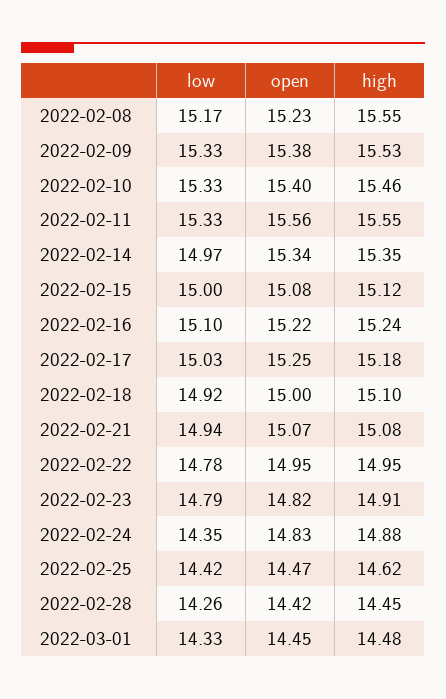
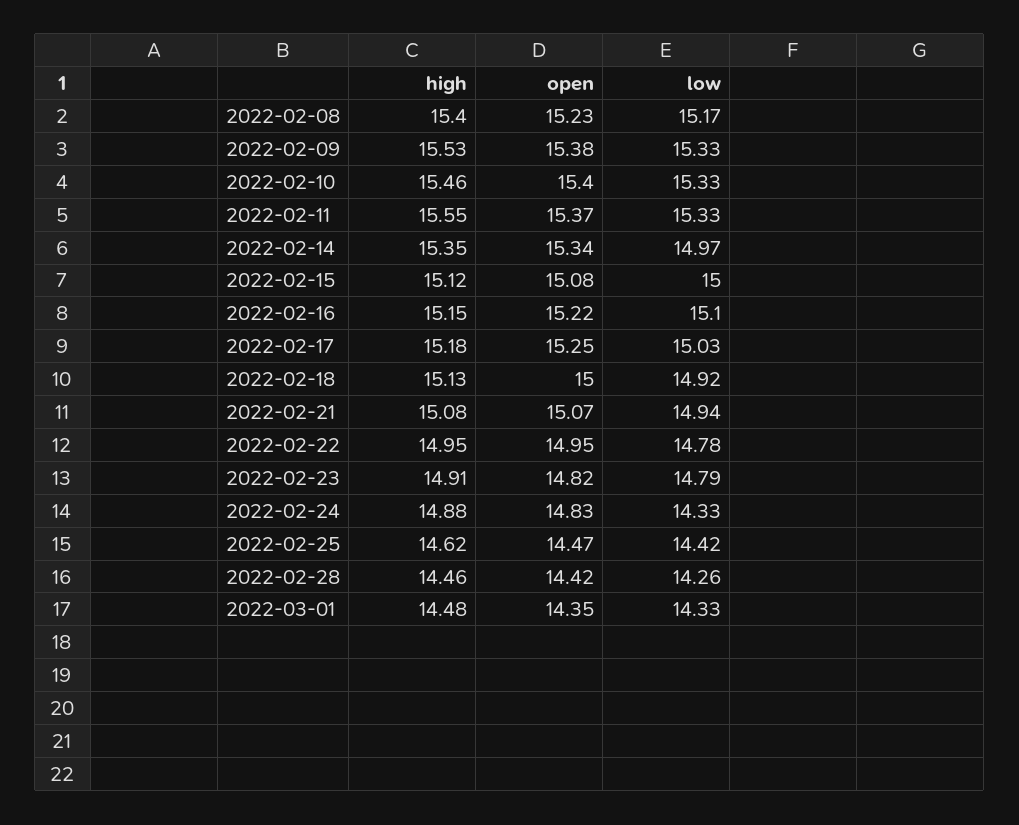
  {
    "low": {
      "2022-02-08": 15.17,
      "2022-02-09": 15.33,
      "2022-02-10": 15.33,
      "2022-02-11": 15.33,
      "2022-02-14": 14.97,
      "2022-02-15": 15,
      "2022-02-16": 15.1,
      "2022-02-17": 15.03,
      "2022-02-18": 14.92,
      "2022-02-21": 14.94,
      "2022-02-22": 14.78,
      "2022-02-23": 14.79,
-     "2022-02-24": 14.35,
+     "2022-02-24": 14.33,
      "2022-02-25": 14.42,
      "2022-02-28": 14.26,
      "2022-03-01": 14.33
    },
    "open": {
      "2022-02-08": 15.23,
      "2022-02-09": 15.38,
      "2022-02-10": 15.4,
-     "2022-02-11": 15.56,
+     "2022-02-11": 15.37,
      "2022-02-14": 15.34,
      "2022-02-15": 15.08,
      "2022-02-16": 15.22,
      "2022-02-17": 15.25,
      "2022-02-18": 15,
      "2022-02-21": 15.07,
      "2022-02-22": 14.95,
      "2022-02-23": 14.82,
      "2022-02-24": 14.83,
      "2022-02-25": 14.47,
      "2022-02-28": 14.42,
-     "2022-03-01": 14.45
+     "2022-03-01": 14.35
    },
    "high": {
-     "2022-02-08": 15.55,
+     "2022-02-08": 15.4,
      "2022-02-09": 15.53,
      "2022-02-10": 15.46,
      "2022-02-11": 15.55,
      "2022-02-14": 15.35,
      "2022-02-15": 15.12,
-     "2022-02-16": 15.24,
+     "2022-02-16": 15.15,
      "2022-02-17": 15.18,
-     "2022-02-18": 15.1,
+     "2022-02-18": 15.13,
      "2022-02-21": 15.08,
      "2022-02-22": 14.95,
      "2022-02-23": 14.91,
      "2022-02-24": 14.88,
      "2022-02-25": 14.62,
-     "2022-02-28": 14.45,
+     "2022-02-28": 14.46,
      "2022-03-01": 14.48
    }
  }

